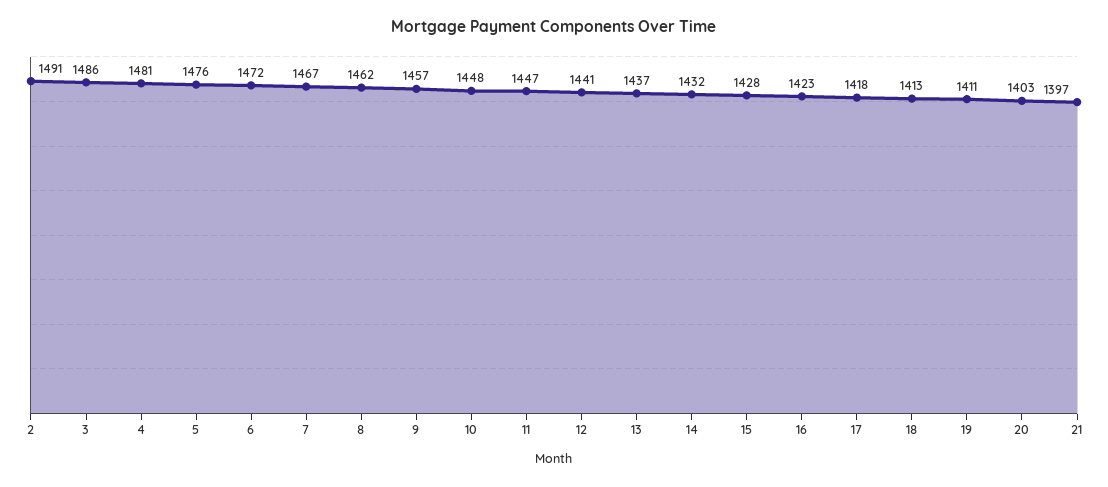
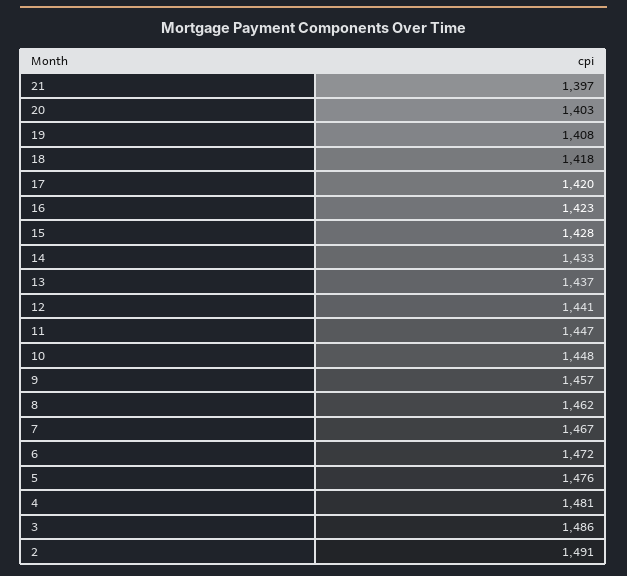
  {
    "2": 1491,
    "3": 1486,
    "4": 1481,
    "5": 1476,
    "6": 1472,
    "7": 1467,
    "8": 1462,
    "9": 1457,
    "10": 1448,
    "11": 1447,
    "12": 1441,
    "13": 1437,
-   "14": 1432,
+   "14": 1433,
    "15": 1428,
    "16": 1423,
-   "17": 1418,
+   "17": 1420,
-   "18": 1413,
+   "18": 1418,
-   "19": 1411,
+   "19": 1408,
    "20": 1403,
    "21": 1397
  }

